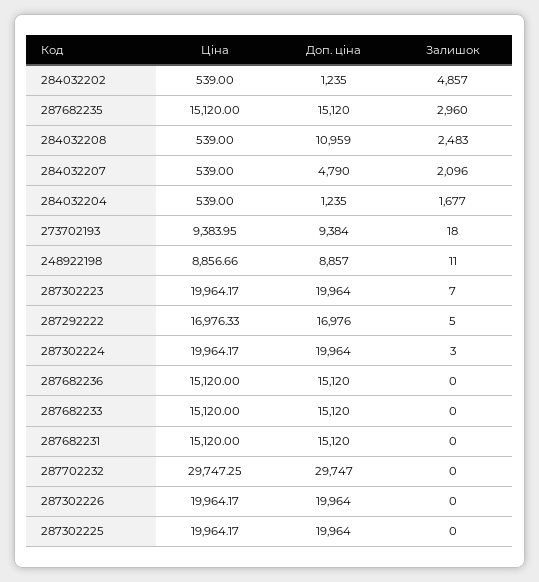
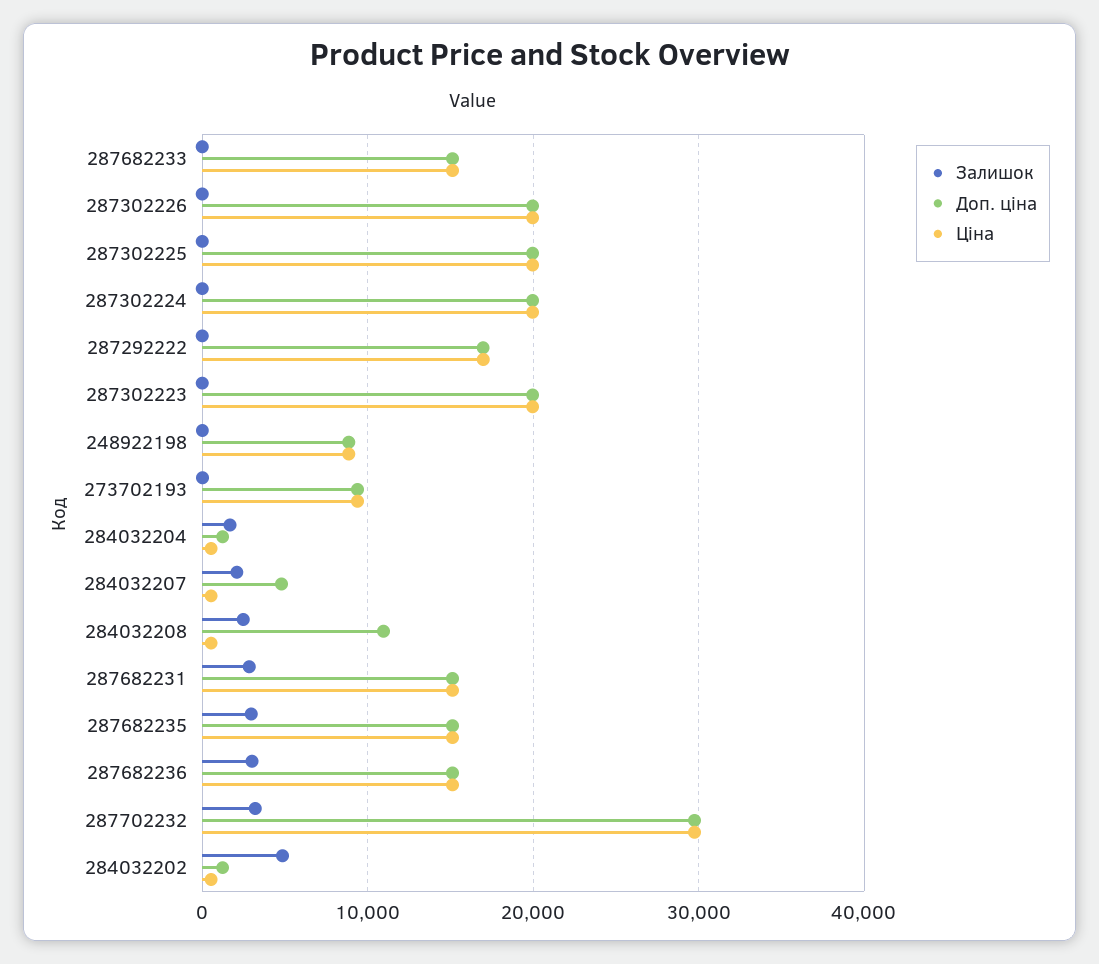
  {
    "Ціна": {
      "284032202": 539,
      "287682235": 15120,
      "284032208": 539,
      "284032207": 539,
      "284032204": 539,
      "273702193": 9383.95,
      "248922198": 8856.66,
      "287302223": 19964.17,
      "287292222": 16976.33,
      "287302224": 19964.17,
      "287682236": 15120,
      "287682233": 15120,
      "287682231": 15120,
      "287702232": 29747.25,
      "287302226": 19964.17,
      "287302225": 19964.17
    },
    "Доп. ціна": {
      "284032202": 1235,
      "287682235": 15120,
      "284032208": 10959,
      "284032207": 4790,
      "284032204": 1235,
      "273702193": 9384,
      "248922198": 8857,
      "287302223": 19964,
      "287292222": 16976,
      "287302224": 19964,
      "287682236": 15120,
      "287682233": 15120,
      "287682231": 15120,
      "287702232": 29747,
      "287302226": 19964,
      "287302225": 19964
    },
    "Залишок": {
      "284032202": 4857,
      "287682235": 2960,
      "284032208": 2483,
      "284032207": 2096,
      "284032204": 1677,
      "273702193": 18,
      "248922198": 11,
      "287302223": 7,
      "287292222": 5,
      "287302224": 3,
-     "287682236": 0,
+     "287682236": 3000,
      "287682233": 0,
-     "287682231": 0,
+     "287682231": 3000,
-     "287702232": 0,
+     "287702232": 3000,
      "287302226": 0,
      "287302225": 0
    }
  }

